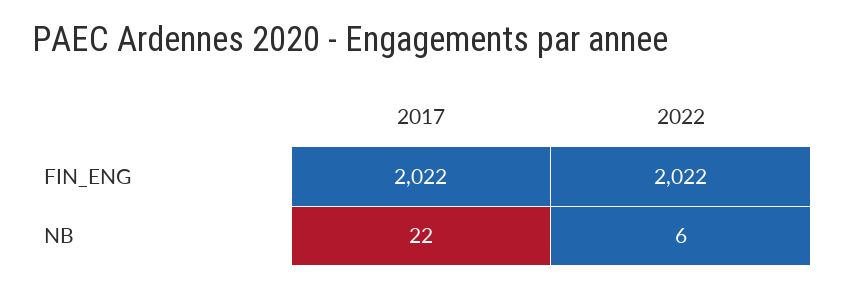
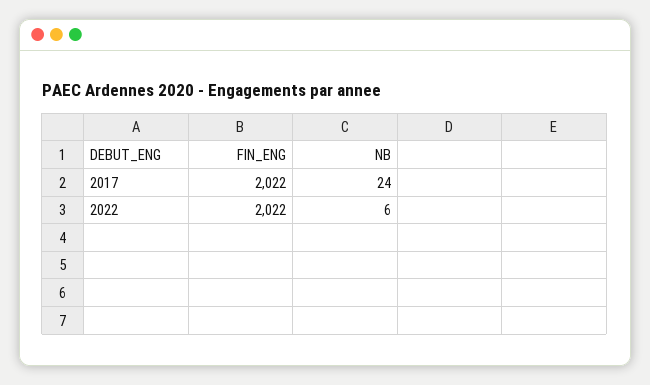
  {
    "2017": {
      "FIN_ENG": 2022,
-     "NB": 22
+     "NB": 24
    },
    "2022": {
      "FIN_ENG": 2022,
      "NB": 6
    }
  }

